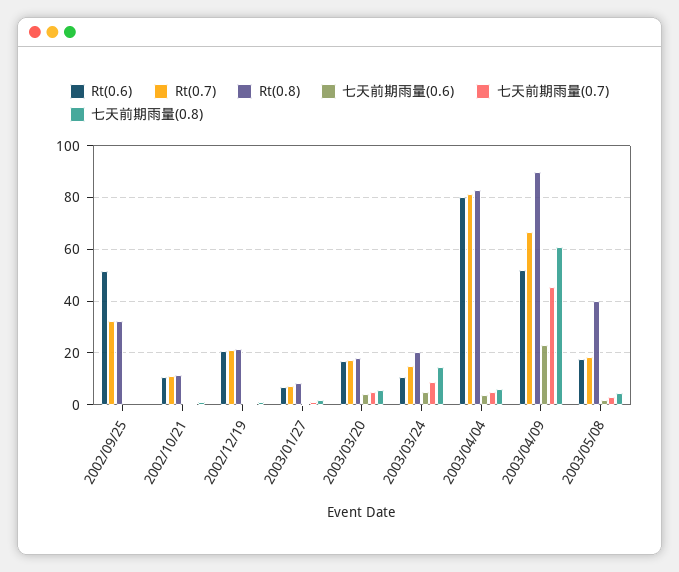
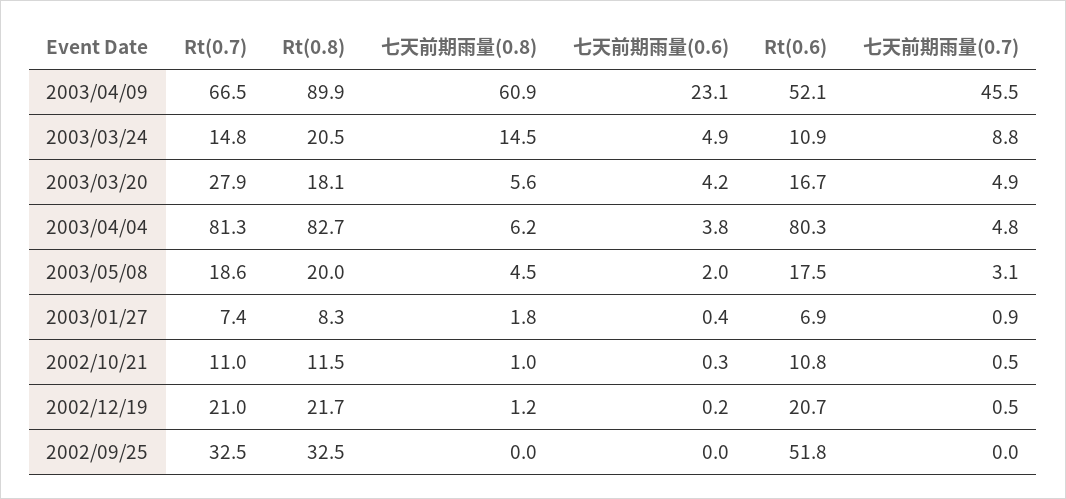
  {
    "Rt(0.6)": {
      "2002/09/25": 51.8,
      "2002/10/21": 10.8,
      "2002/12/19": 20.7,
      "2003/01/27": 6.9,
      "2003/03/20": 16.7,
      "2003/03/24": 10.9,
      "2003/04/04": 80.3,
      "2003/04/09": 52.1,
      "2003/05/08": 17.5
    },
    "Rt(0.7)": {
      "2002/09/25": 32.5,
      "2002/10/21": 11,
      "2002/12/19": 21,
      "2003/01/27": 7.4,
-     "2003/03/20": 17.5,
+     "2003/03/20": 27.9,
      "2003/03/24": 14.8,
      "2003/04/04": 81.3,
      "2003/04/09": 66.5,
      "2003/05/08": 18.6
    },
    "Rt(0.8)": {
      "2002/09/25": 32.5,
      "2002/10/21": 11.5,
      "2002/12/19": 21.7,
      "2003/01/27": 8.3,
      "2003/03/20": 18.1,
      "2003/03/24": 20.5,
      "2003/04/04": 82.7,
      "2003/04/09": 89.9,
-     "2003/05/08": 40
+     "2003/05/08": 20
    },
    "七天前期雨量(0.6)": {
      "2002/09/25": 0,
      "2002/10/21": 0.3,
      "2002/12/19": 0.2,
      "2003/01/27": 0.4,
      "2003/03/20": 4.2,
      "2003/03/24": 4.9,
      "2003/04/04": 3.8,
      "2003/04/09": 23.1,
      "2003/05/08": 2
    },
    "七天前期雨量(0.7)": {
      "2002/09/25": 0,
      "2002/10/21": 0.5,
      "2002/12/19": 0.5,
      "2003/01/27": 0.9,
      "2003/03/20": 4.9,
      "2003/03/24": 8.8,
      "2003/04/04": 4.8,
      "2003/04/09": 45.5,
      "2003/05/08": 3.1
    },
    "七天前期雨量(0.8)": {
      "2002/09/25": 0,
      "2002/10/21": 1,
      "2002/12/19": 1.2,
      "2003/01/27": 1.8,
      "2003/03/20": 5.6,
      "2003/03/24": 14.5,
      "2003/04/04": 6.2,
      "2003/04/09": 60.9,
      "2003/05/08": 4.5
    }
  }

